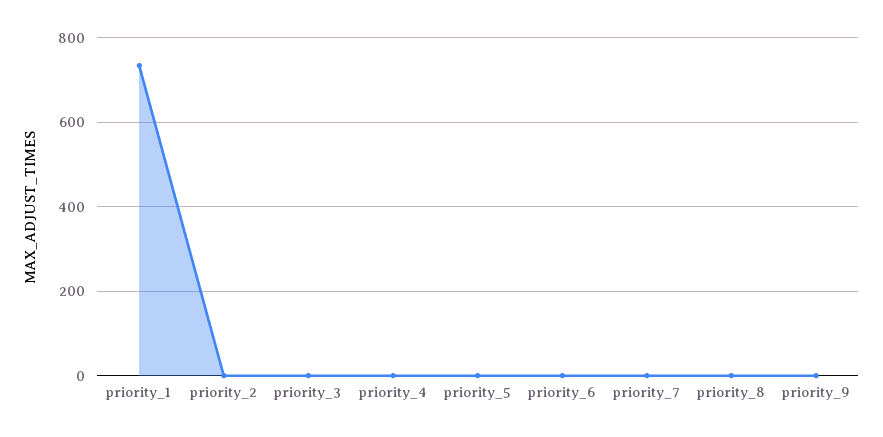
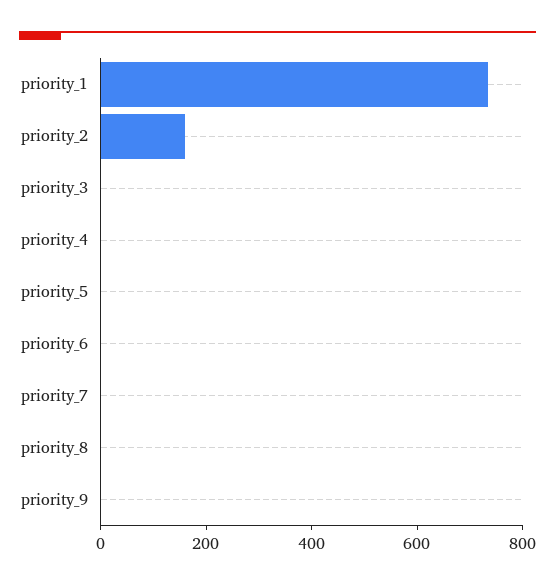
  {
    "priority_1": 740,
-   "priority_2": 0,
+   "priority_2": 150,
    "priority_3": 0,
    "priority_4": 0,
    "priority_5": 0,
    "priority_6": 0,
    "priority_7": 0,
    "priority_8": 0,
    "priority_9": 0
  }

